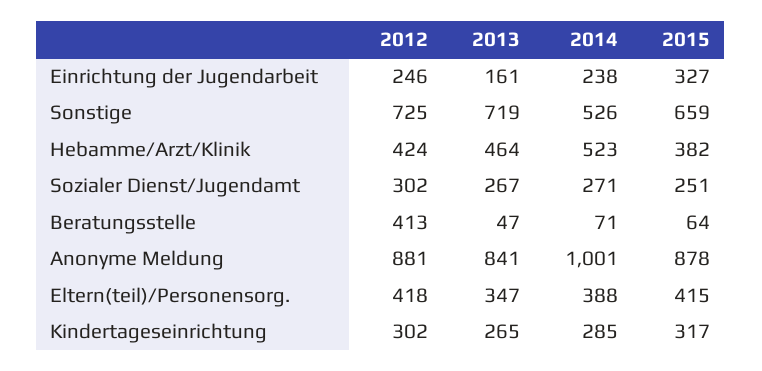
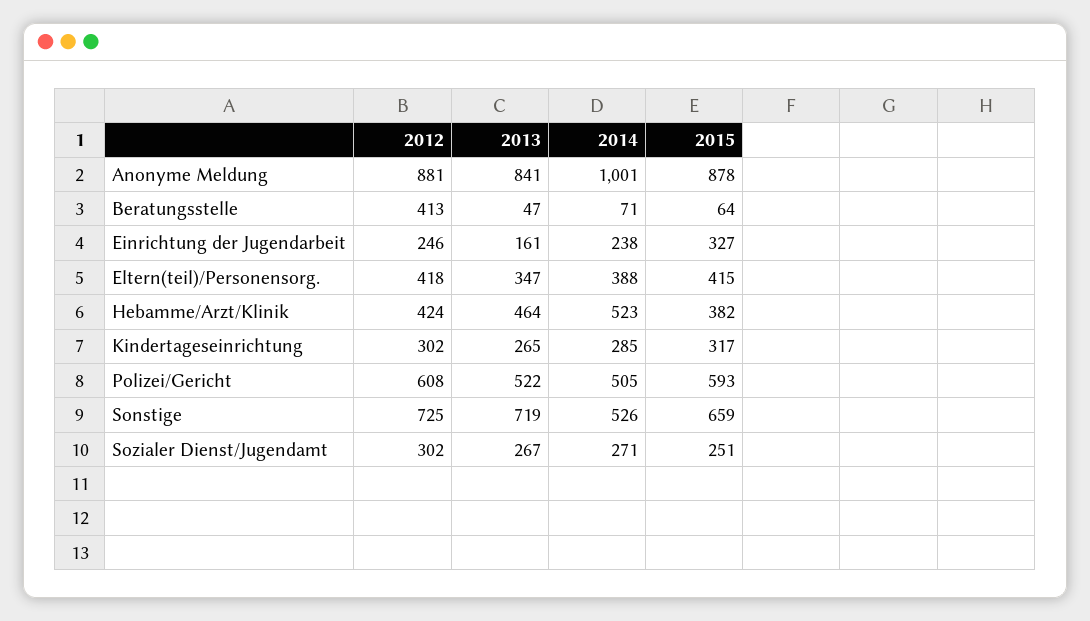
  {
    "2012": {
      "Einrichtung der Jugendarbeit": 246,
      "Sonstige": 725,
      "Hebamme/Arzt/Klinik": 424,
      "Sozialer Dienst/Jugendamt": 302,
      "Beratungsstelle": 413,
      "Anonyme Meldung": 881,
      "Eltern(teil)/Personensorg.": 418,
-     "Kindertageseinrichtung": 302
+     "Kindertageseinrichtung": 302,
+     "Polizei/Gericht": 608
    },
    "2013": {
      "Einrichtung der Jugendarbeit": 161,
      "Sonstige": 719,
      "Hebamme/Arzt/Klinik": 464,
      "Sozialer Dienst/Jugendamt": 267,
      "Beratungsstelle": 47,
      "Anonyme Meldung": 841,
      "Eltern(teil)/Personensorg.": 347,
-     "Kindertageseinrichtung": 265
+     "Kindertageseinrichtung": 265,
+     "Polizei/Gericht": 522
    },
    "2014": {
      "Einrichtung der Jugendarbeit": 238,
      "Sonstige": 526,
      "Hebamme/Arzt/Klinik": 523,
      "Sozialer Dienst/Jugendamt": 271,
      "Beratungsstelle": 71,
      "Anonyme Meldung": 1001,
      "Eltern(teil)/Personensorg.": 388,
-     "Kindertageseinrichtung": 285
+     "Kindertageseinrichtung": 285,
+     "Polizei/Gericht": 505
    },
    "2015": {
      "Einrichtung der Jugendarbeit": 327,
      "Sonstige": 659,
      "Hebamme/Arzt/Klinik": 382,
      "Sozialer Dienst/Jugendamt": 251,
      "Beratungsstelle": 64,
      "Anonyme Meldung": 878,
      "Eltern(teil)/Personensorg.": 415,
-     "Kindertageseinrichtung": 317
+     "Kindertageseinrichtung": 317,
+     "Polizei/Gericht": 593
    }
  }

